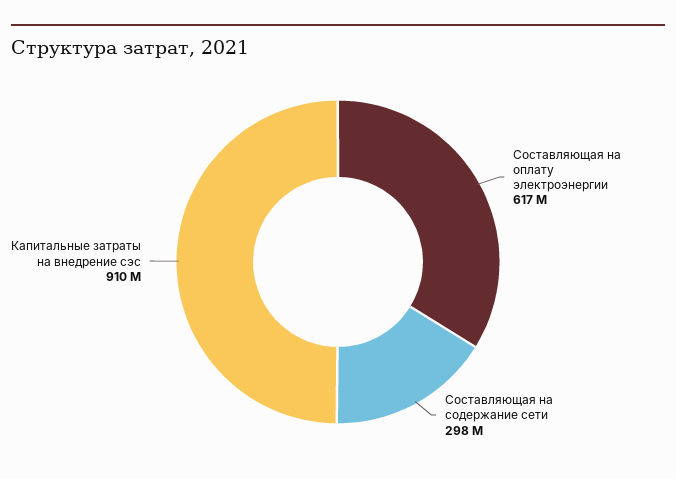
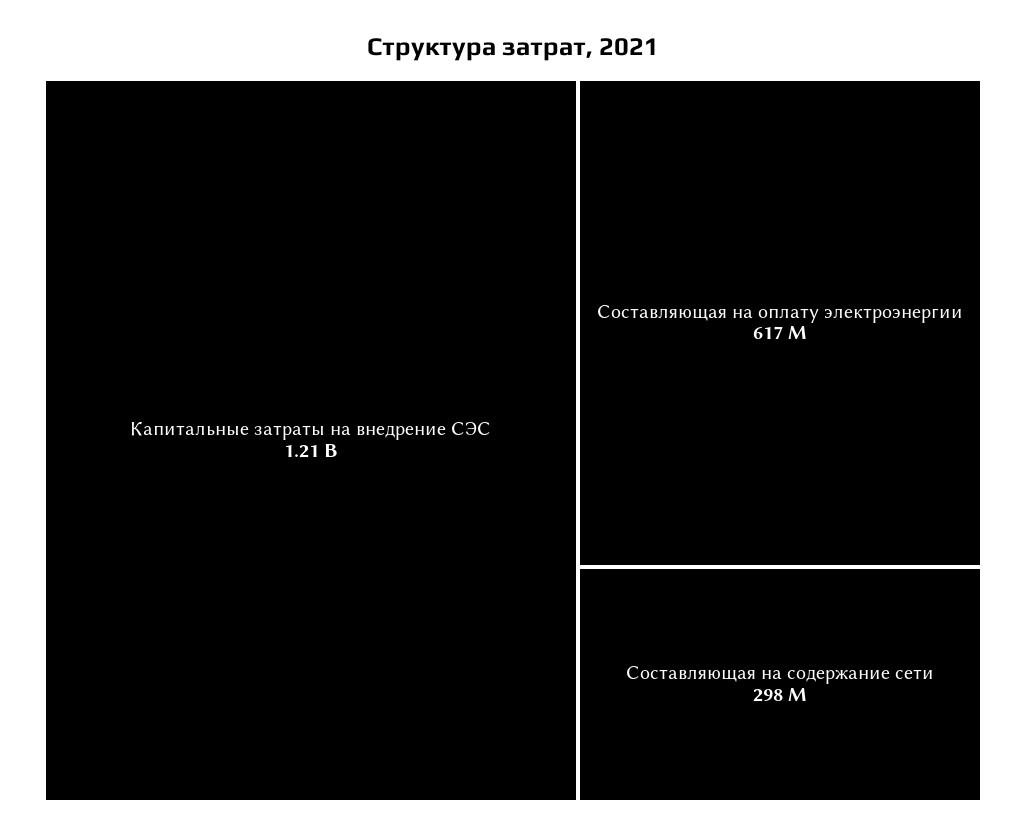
  {
    "Составляющая на оплату электроэнергии": 617000000,
    "Составляющая на содержание сети": 298000000,
-   "Капитальные затраты на внедрение сэс": 910000000
+   "Капитальные затраты на внедрение сэс": 1210000000
  }

